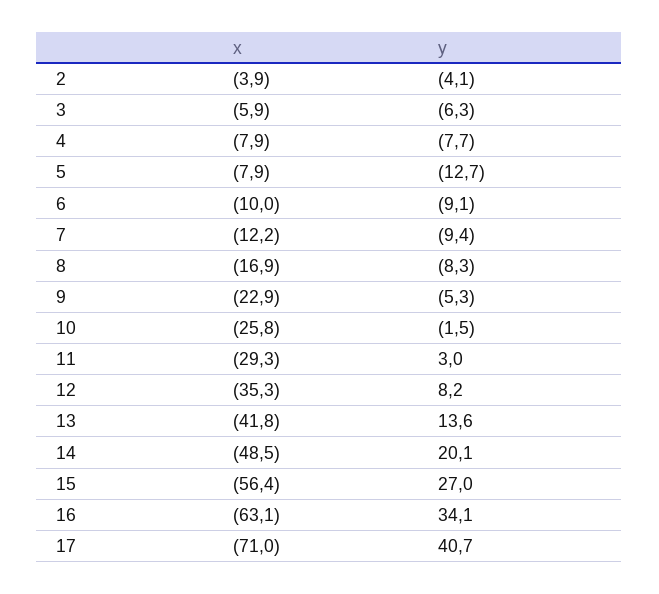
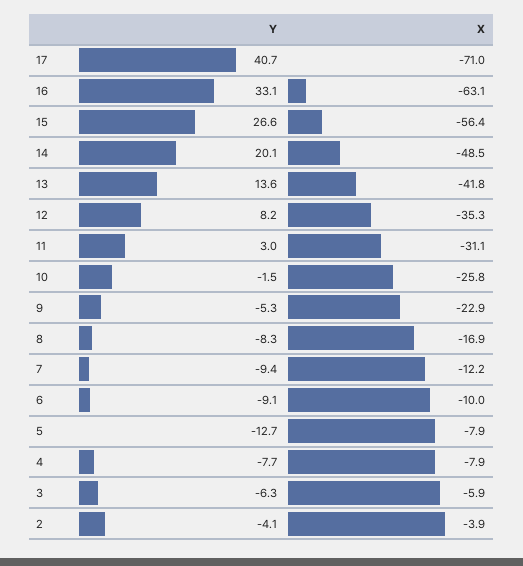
  {
    "x": {
      "2": -3.9,
      "3": -5.9,
      "4": -7.9,
      "5": -7.9,
      "6": -10,
      "7": -12.2,
      "8": -16.9,
      "9": -22.9,
      "10": -25.8,
-     "11": -29.3,
+     "11": -31.1,
      "12": -35.3,
      "13": -41.8,
      "14": -48.5,
      "15": -56.4,
      "16": -63.1,
      "17": -71
    },
    "y": {
      "2": -4.1,
      "3": -6.3,
      "4": -7.7,
      "5": -12.7,
      "6": -9.1,
      "7": -9.4,
      "8": -8.3,
      "9": -5.3,
      "10": -1.5,
      "11": 3,
      "12": 8.2,
      "13": 13.6,
      "14": 20.1,
-     "15": 27,
+     "15": 26.6,
-     "16": 34.1,
+     "16": 33.1,
      "17": 40.7
    }
  }

